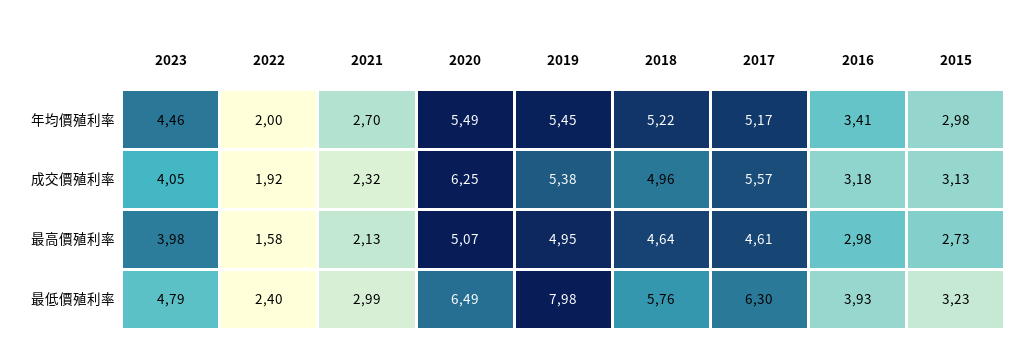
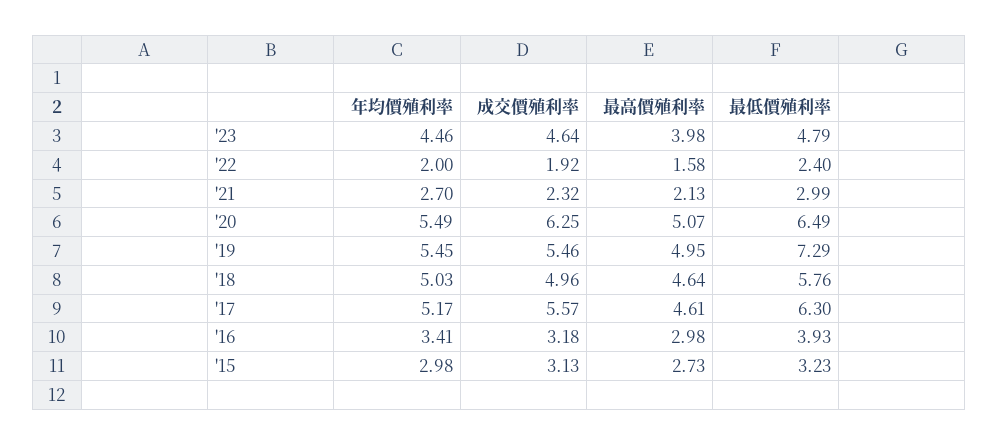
  {
    "2023": {
      "年均價殖利率": 4.46,
-     "成交價殖利率": 4.05,
+     "成交價殖利率": 4.64,
      "最高價殖利率": 3.98,
      "最低價殖利率": 4.79
    },
    "2022": {
      "年均價殖利率": 2,
      "成交價殖利率": 1.92,
      "最高價殖利率": 1.58,
      "最低價殖利率": 2.4
    },
    "2021": {
      "年均價殖利率": 2.7,
      "成交價殖利率": 2.32,
      "最高價殖利率": 2.13,
      "最低價殖利率": 2.99
    },
    "2020": {
      "年均價殖利率": 5.49,
      "成交價殖利率": 6.25,
      "最高價殖利率": 5.07,
      "最低價殖利率": 6.49
    },
    "2019": {
      "年均價殖利率": 5.45,
-     "成交價殖利率": 5.38,
+     "成交價殖利率": 5.46,
      "最高價殖利率": 4.95,
-     "最低價殖利率": 7.98
+     "最低價殖利率": 7.29
    },
    "2018": {
-     "年均價殖利率": 5.22,
+     "年均價殖利率": 5.03,
      "成交價殖利率": 4.96,
      "最高價殖利率": 4.64,
      "最低價殖利率": 5.76
    },
    "2017": {
      "年均價殖利率": 5.17,
      "成交價殖利率": 5.57,
      "最高價殖利率": 4.61,
      "最低價殖利率": 6.3
    },
    "2016": {
      "年均價殖利率": 3.41,
      "成交價殖利率": 3.18,
      "最高價殖利率": 2.98,
      "最低價殖利率": 3.93
    },
    "2015": {
      "年均價殖利率": 2.98,
      "成交價殖利率": 3.13,
      "最高價殖利率": 2.73,
      "最低價殖利率": 3.23
    }
  }

